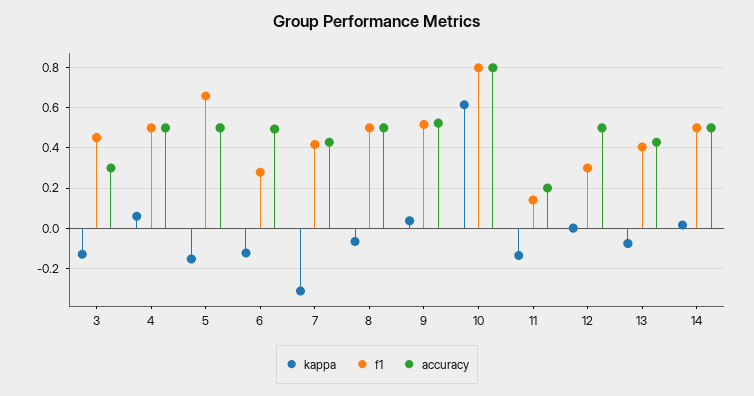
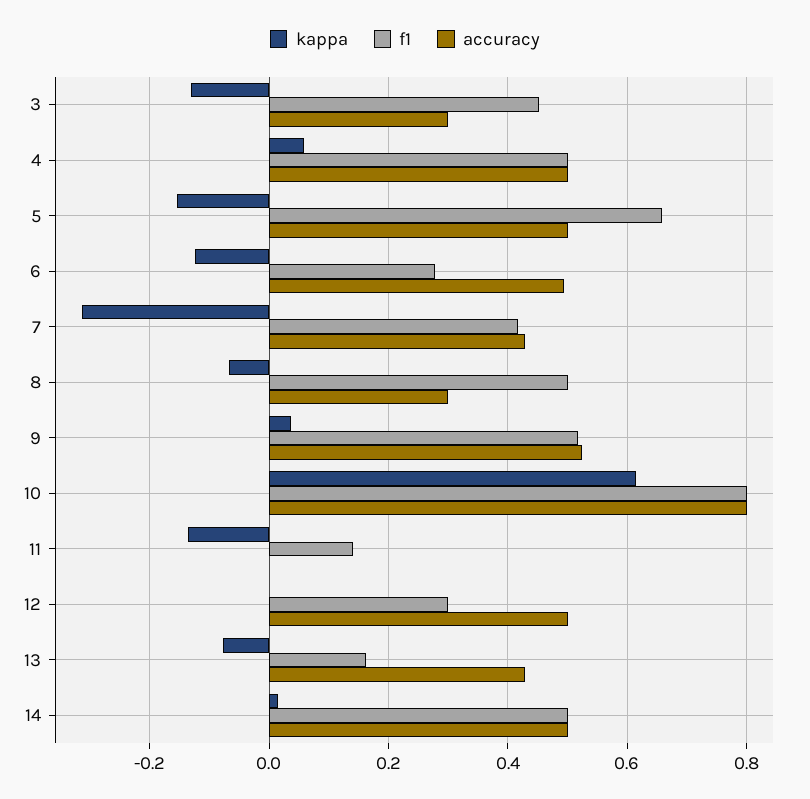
  {
    "kappa": {
      "3": -0.14,
      "4": 0.06,
      "5": -0.16,
      "6": -0.12,
      "7": -0.32,
      "8": -0.06,
      "9": 0.04,
      "10": 0.62,
      "11": -0.14,
      "12": 0,
      "13": -0.08,
      "14": 0.02
    },
    "f1": {
      "3": 0.46,
      "4": 0.5,
      "5": 0.66,
      "6": 0.28,
      "7": 0.42,
      "8": 0.5,
      "9": 0.52,
      "10": 0.8,
      "11": 0.14,
      "12": 0.3,
-     "13": 0.4,
+     "13": 0.16,
      "14": 0.5
    },
    "accuracy": {
      "3": 0.3,
      "4": 0.5,
      "5": 0.5,
      "6": 0.5,
      "7": 0.42,
-     "8": 0.5,
+     "8": 0.3,
      "9": 0.52,
      "10": 0.8,
-     "11": 0.2,
+     "11": 0,
      "12": 0.5,
      "13": 0.42,
      "14": 0.5
    }
  }

